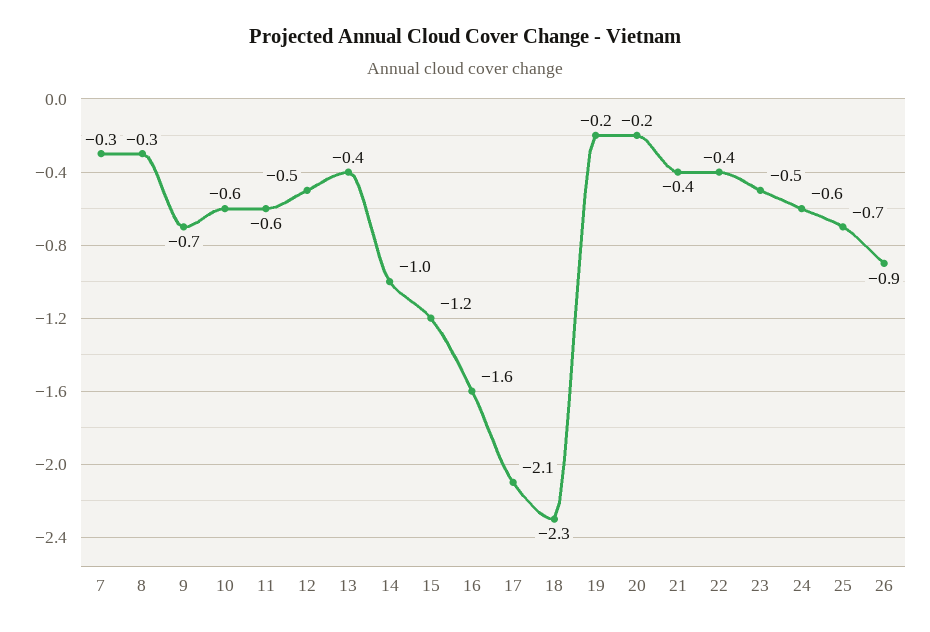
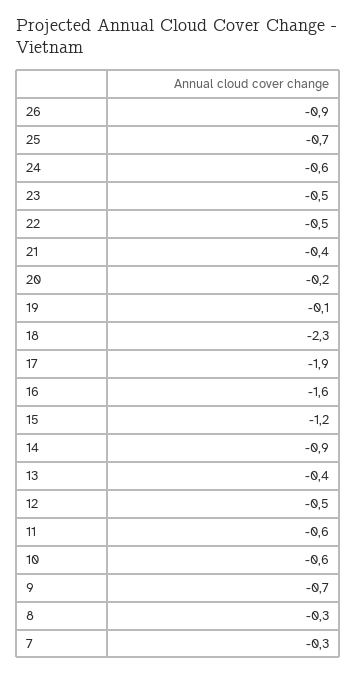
  {
    "7": -0.3,
    "8": -0.3,
    "9": -0.7,
    "10": -0.6,
    "11": -0.6,
    "12": -0.5,
    "13": -0.4,
-   "14": -1,
+   "14": -0.9,
    "15": -1.2,
    "16": -1.6,
-   "17": -2.1,
+   "17": -1.9,
    "18": -2.3,
-   "19": -0.2,
+   "19": -0.1,
    "20": -0.2,
    "21": -0.4,
-   "22": -0.4,
+   "22": -0.5,
    "23": -0.5,
    "24": -0.6,
    "25": -0.7,
    "26": -0.9
  }

